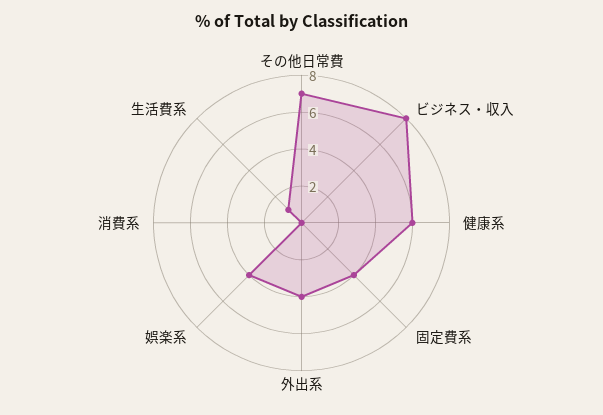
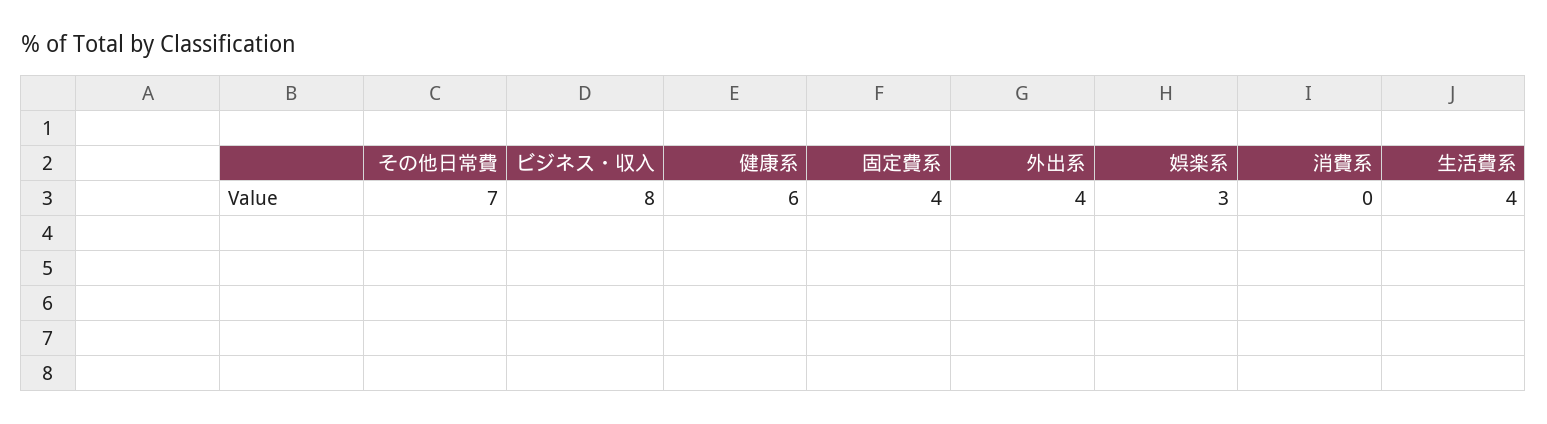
  {
    "その他日常費": 7,
    "ビジネス・収入": 8,
    "健康系": 6,
    "固定費系": 4,
    "外出系": 4,
-   "娯楽系": 4,
+   "娯楽系": 3,
    "消費系": 0,
-   "生活費系": 1
+   "生活費系": 4
  }

